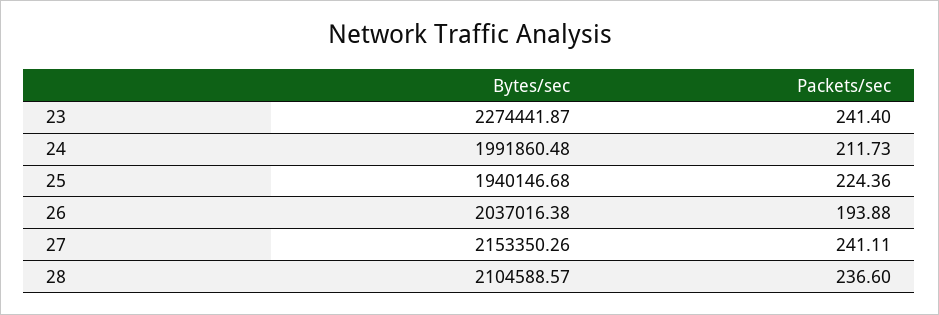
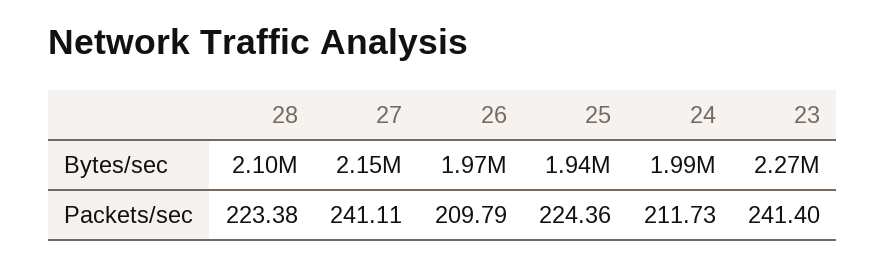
  {
    "Bytes/sec": {
      "23": 2274441.87,
      "24": 1991860.48,
      "25": 1940146.68,
-     "26": 2037016.38,
+     "26": 1970000,
      "27": 2153350.26,
      "28": 2104588.57
    },
    "Packets/sec": {
      "23": 241.4,
      "24": 211.73,
      "25": 224.36,
-     "26": 193.88,
+     "26": 209.79,
      "27": 241.11,
-     "28": 236.6
+     "28": 223.38
    }
  }

